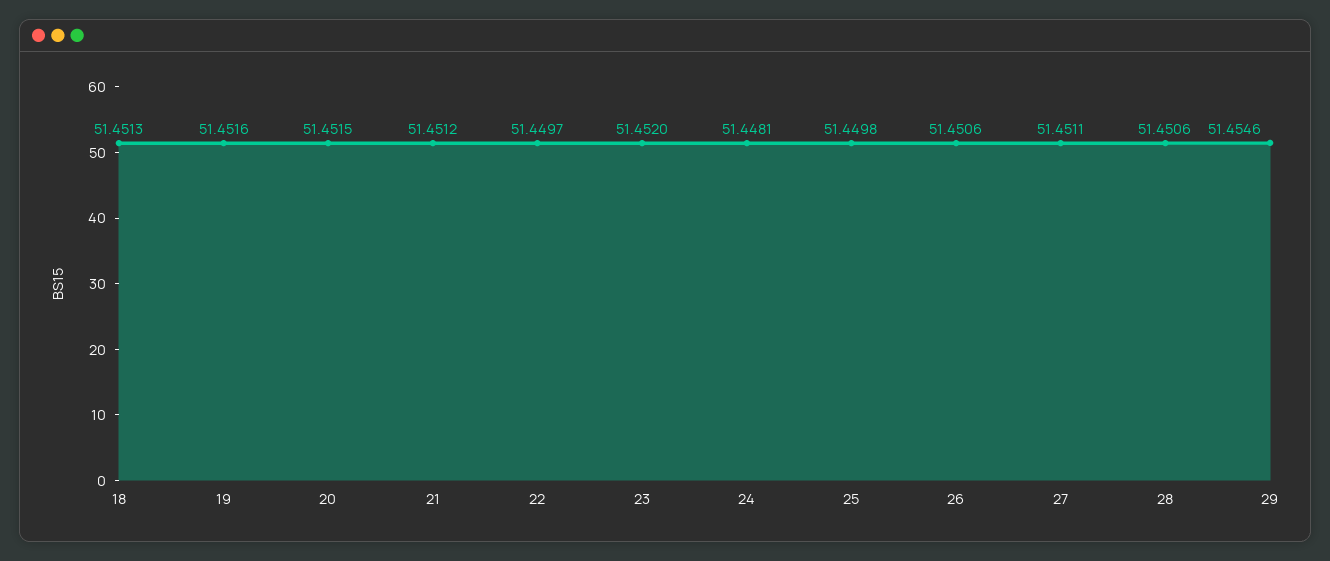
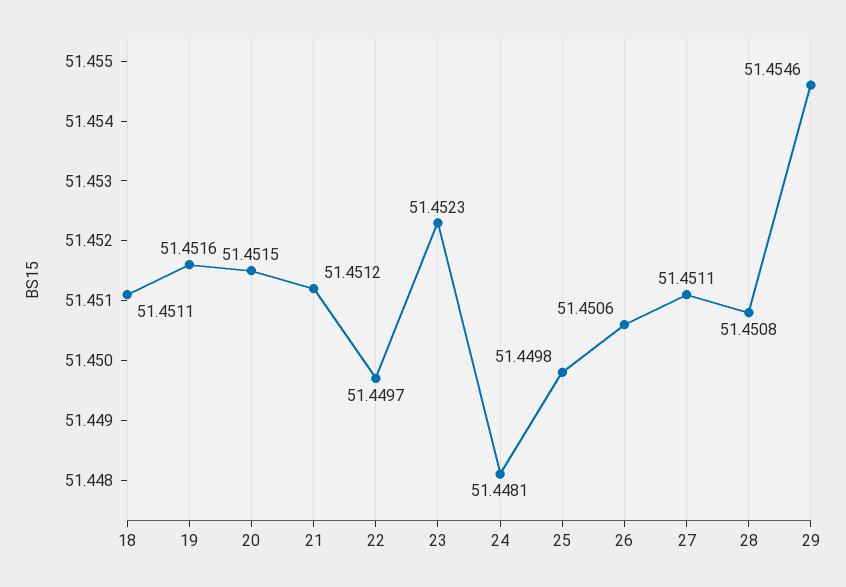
  {
-   "18": 51.4513,
+   "18": 51.4511,
    "19": 51.4516,
    "20": 51.4515,
    "21": 51.4512,
    "22": 51.4497,
-   "23": 51.452,
+   "23": 51.4523,
    "24": 51.4481,
    "25": 51.4498,
    "26": 51.4506,
    "27": 51.4511,
-   "28": 51.4506,
+   "28": 51.4508,
    "29": 51.4546
  }

